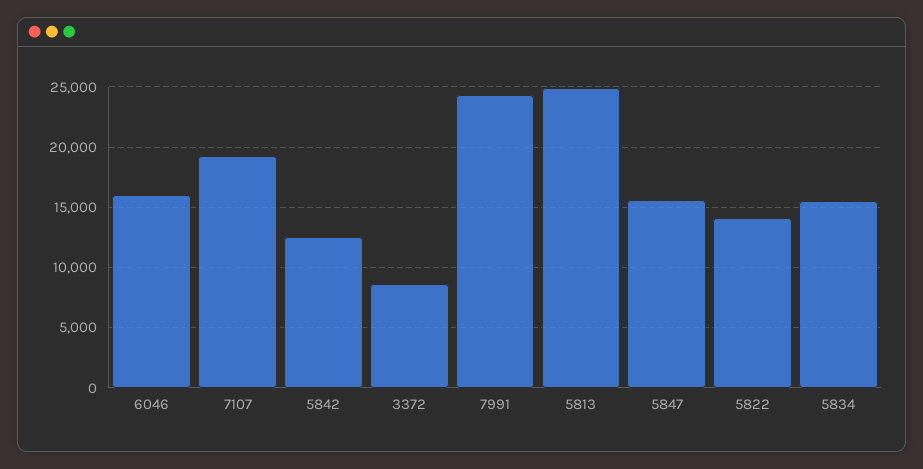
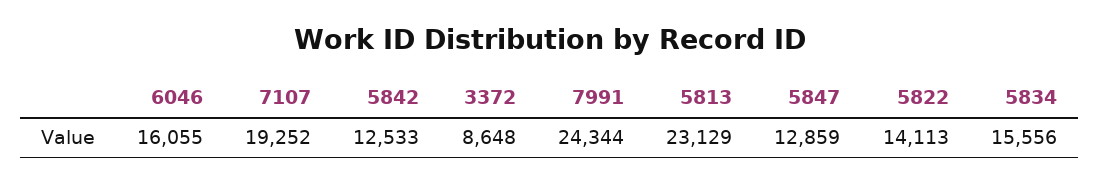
  {
    "6046": 16055,
    "7107": 19252,
    "5842": 12533,
    "3372": 8648,
    "7991": 24344,
-   "5813": 25000,
+   "5813": 23129,
-   "5847": 15500,
+   "5847": 12859,
    "5822": 14113,
    "5834": 15556
  }

